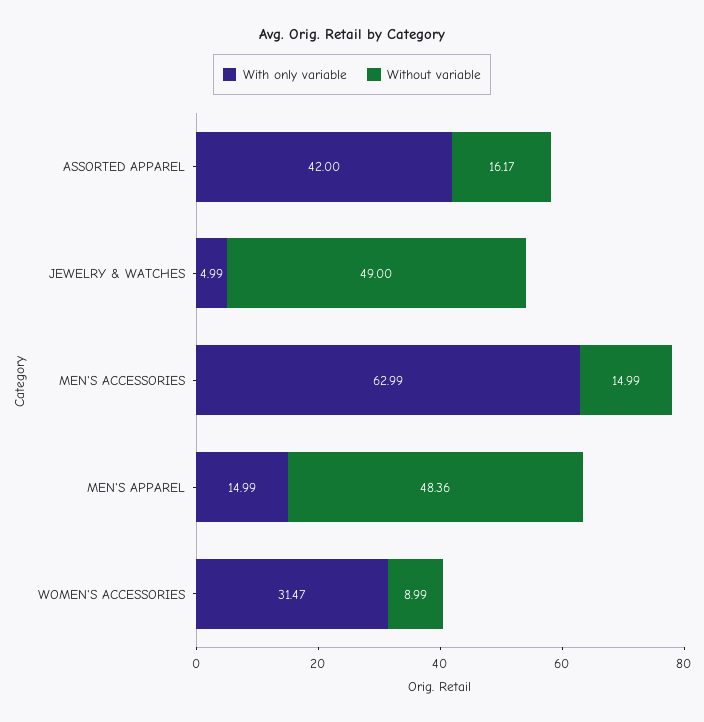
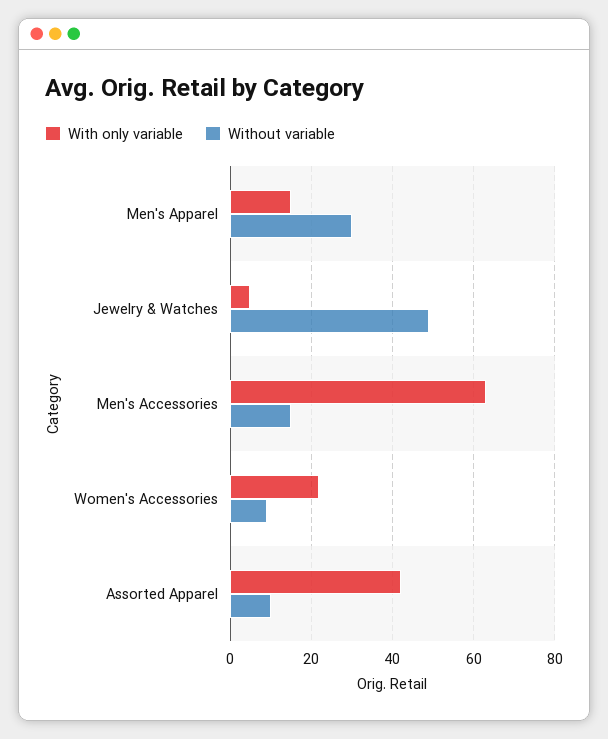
  {
    "With only variable": {
      "ASSORTED APPAREL": 42,
      "JEWELRY & WATCHES": 4.99,
      "MEN'S ACCESSORIES": 62.99,
      "MEN'S APPAREL": 14.99,
-     "WOMEN'S ACCESSORIES": 31.47
+     "WOMEN'S ACCESSORIES": 22
    },
    "Without variable": {
-     "ASSORTED APPAREL": 16.17,
+     "ASSORTED APPAREL": 10,
      "JEWELRY & WATCHES": 49,
      "MEN'S ACCESSORIES": 14.99,
-     "MEN'S APPAREL": 48.36,
+     "MEN'S APPAREL": 30,
      "WOMEN'S ACCESSORIES": 8.99
    }
  }

